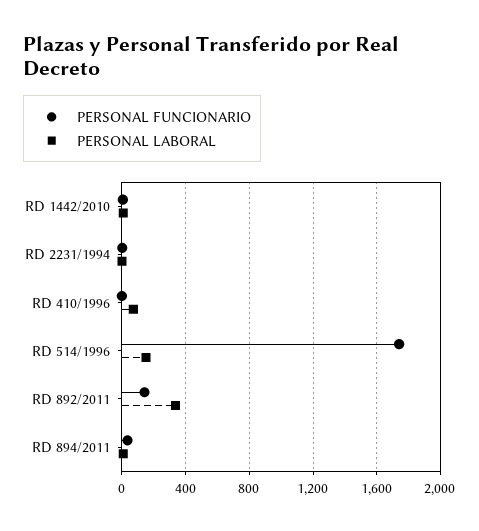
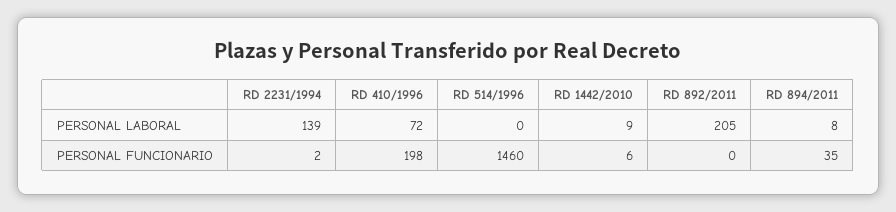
  {
    "PERSONAL FUNCIONARIO": {
      "RD 1442/2010": 6,
      "RD 2231/1994": 2,
-     "RD 410/1996": 0,
+     "RD 410/1996": 198,
-     "RD 514/1996": 1750,
+     "RD 514/1996": 1460,
-     "RD 892/2011": 150,
+     "RD 892/2011": 0,
      "RD 894/2011": 35
    },
    "PERSONAL LABORAL": {
      "RD 1442/2010": 9,
-     "RD 2231/1994": 0,
+     "RD 2231/1994": 139,
      "RD 410/1996": 72,
-     "RD 514/1996": 150,
+     "RD 514/1996": 0,
-     "RD 892/2011": 350,
+     "RD 892/2011": 205,
      "RD 894/2011": 8
    }
  }

